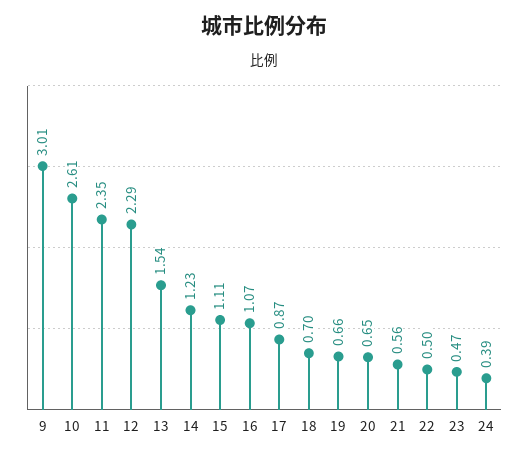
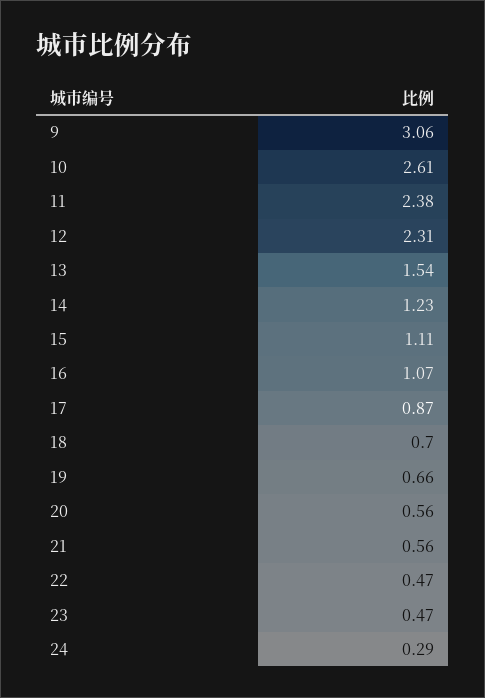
  {
-   "9": 3.01,
+   "9": 3.06,
    "10": 2.61,
-   "11": 2.35,
+   "11": 2.38,
-   "12": 2.29,
+   "12": 2.31,
    "13": 1.54,
    "14": 1.23,
    "15": 1.11,
    "16": 1.07,
    "17": 0.87,
    "18": 0.7,
    "19": 0.66,
-   "20": 0.65,
+   "20": 0.56,
    "21": 0.56,
-   "22": 0.5,
+   "22": 0.47,
    "23": 0.47,
-   "24": 0.39
+   "24": 0.29
  }

